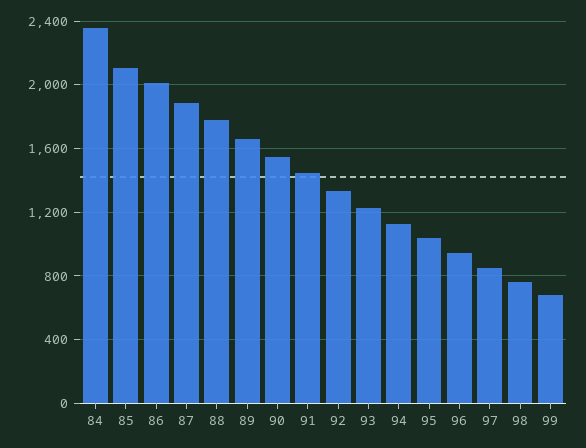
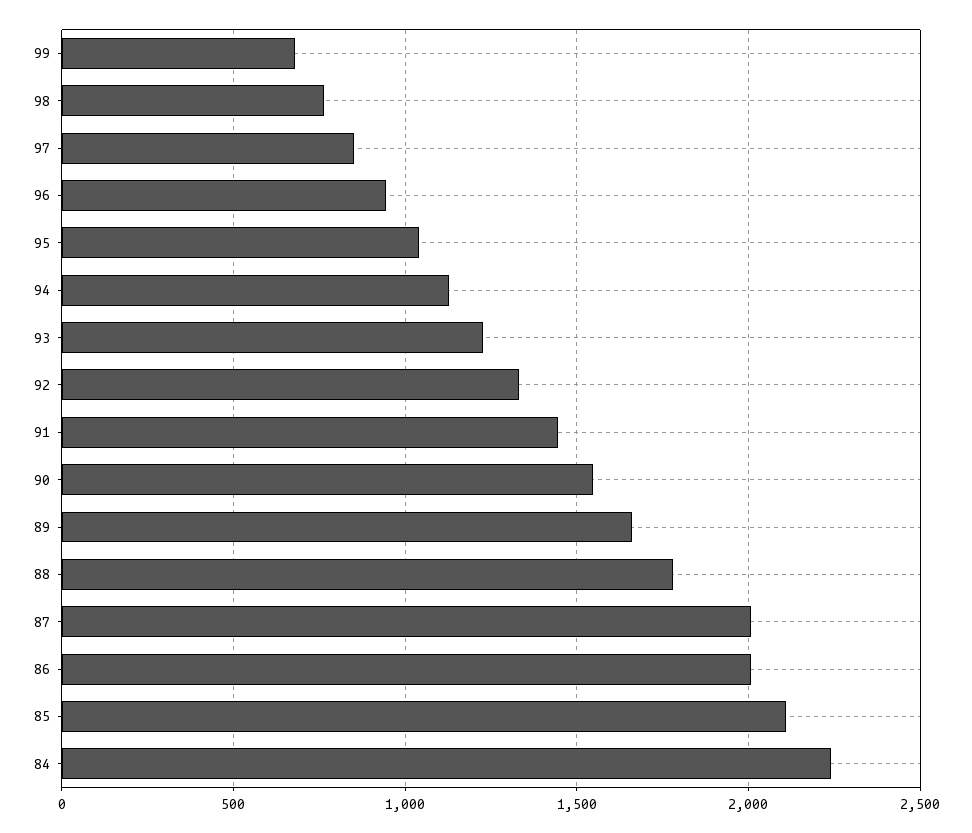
  {
-   "84": 2350,
+   "84": 2250,
    "85": 2100,
    "86": 2000,
-   "87": 1900,
+   "87": 2000,
    "88": 1800,
    "89": 1650,
    "90": 1550,
    "91": 1450,
    "92": 1350,
    "93": 1250,
    "94": 1150,
    "95": 1050,
    "96": 950,
    "97": 850,
    "98": 750,
    "99": 700
  }

